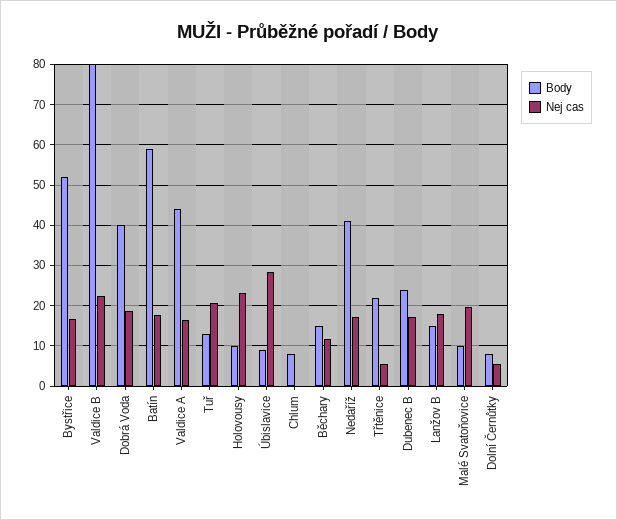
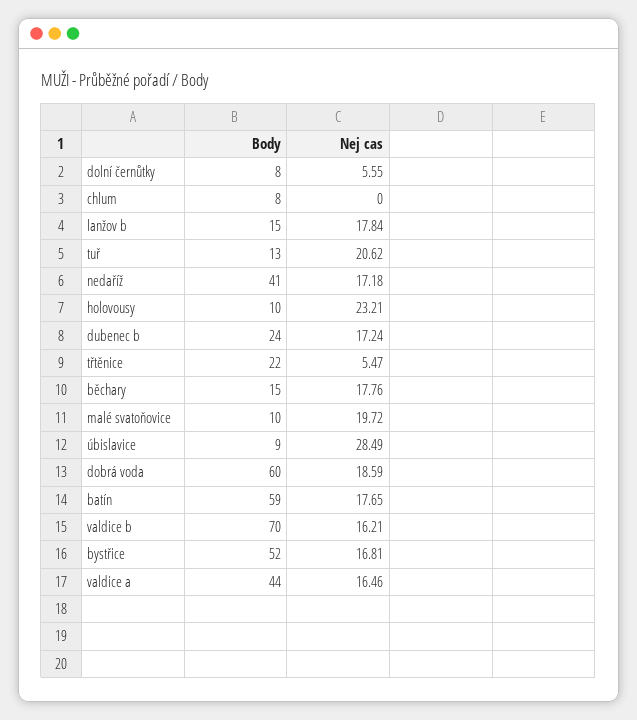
  {
    "Body": {
      "Bystřice": 52,
-     "Valdice B": 80,
+     "Valdice B": 70,
-     "Dobrá Voda": 40,
+     "Dobrá Voda": 60,
      "Batín": 59,
      "Valdice A": 44,
      "Tuř": 13,
      "Holovousy": 10,
      "Úbislavice": 9,
      "Chlum": 8,
      "Běchary": 15,
      "Nedaříž": 41,
      "Třtěnice": 22,
      "Dubenec B": 24,
      "Lanžov B": 15,
      "Malé Svatoňovice": 10,
      "Dolní Černůtky": 8
    },
    "Nej cas": {
      "Bystřice": 16.81,
-     "Valdice B": 22,
+     "Valdice B": 16.21,
      "Dobrá Voda": 18.59,
      "Batín": 17.65,
      "Valdice A": 16.46,
      "Tuř": 20.62,
      "Holovousy": 23.21,
      "Úbislavice": 28.49,
      "Chlum": 0,
-     "Běchary": 12,
+     "Běchary": 17.76,
      "Nedaříž": 17.18,
      "Třtěnice": 5.47,
      "Dubenec B": 17.24,
      "Lanžov B": 17.84,
      "Malé Svatoňovice": 19.72,
      "Dolní Černůtky": 5.55
    }
  }

